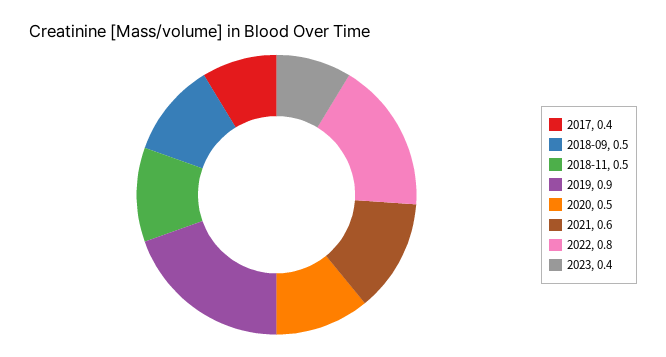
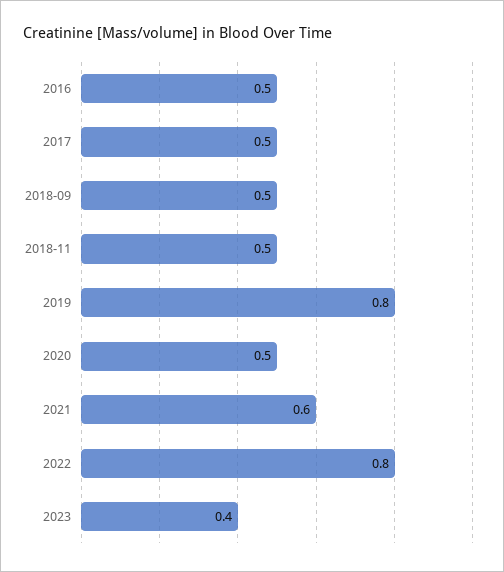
  {
-   "2017": 0.4,
+   "2017": 0.5,
    "2018-09": 0.5,
    "2018-11": 0.5,
-   "2019": 0.9,
+   "2019": 0.8,
    "2020": 0.5,
    "2021": 0.6,
    "2022": 0.8,
-   "2023": 0.4
+   "2023": 0.4,
+   "2016": 0.5
  }

